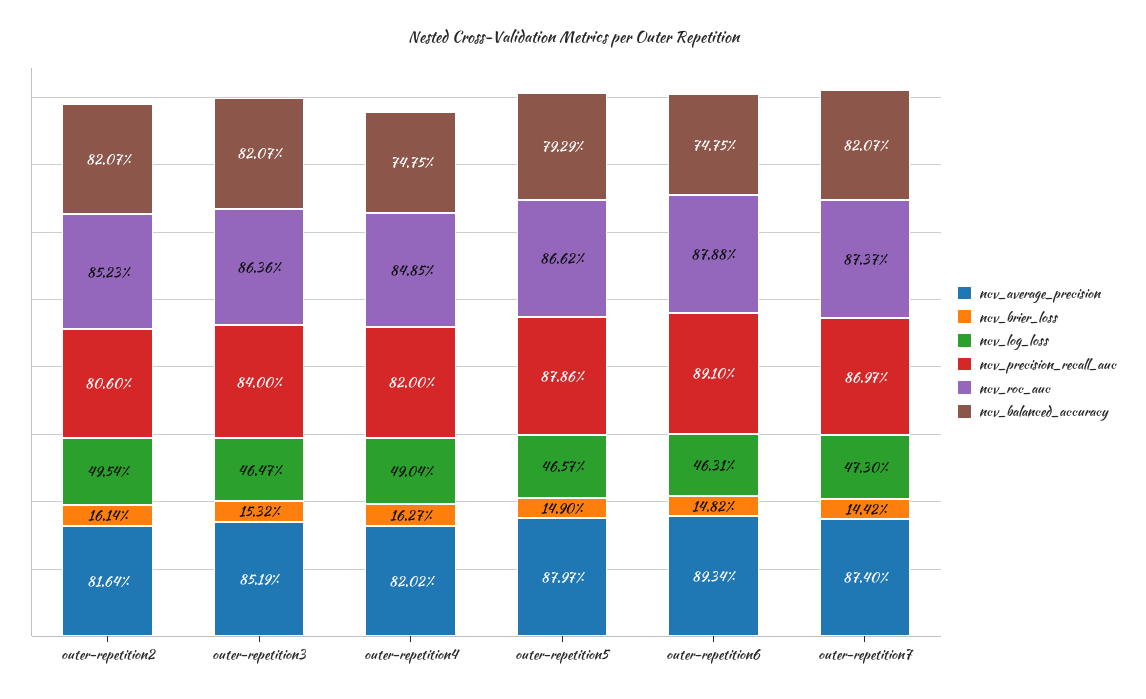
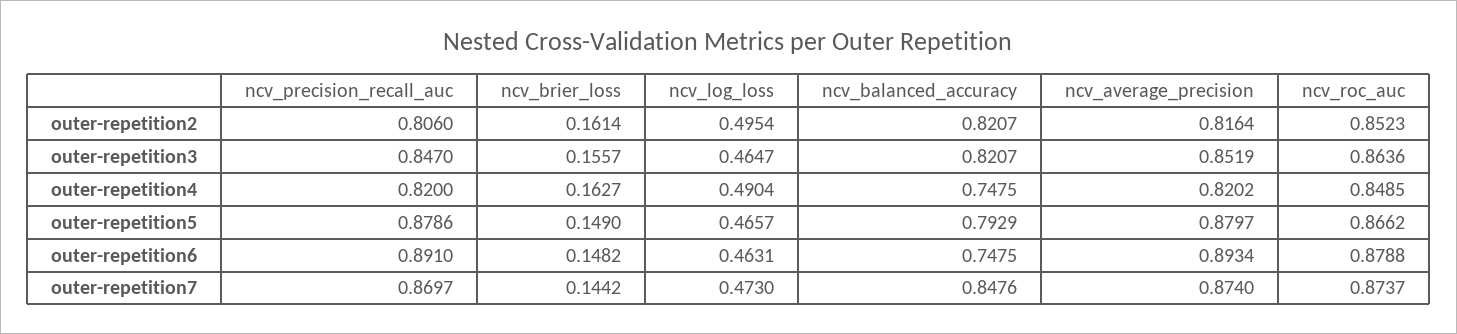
  {
    "ncv_average_precision": {
      "outer-repetition2": 0.8164,
      "outer-repetition3": 0.8519,
      "outer-repetition4": 0.8202,
      "outer-repetition5": 0.8797,
      "outer-repetition6": 0.8934,
      "outer-repetition7": 0.874
    },
    "ncv_brier_loss": {
      "outer-repetition2": 0.1614,
-     "outer-repetition3": 0.1532,
+     "outer-repetition3": 0.1557,
      "outer-repetition4": 0.1627,
      "outer-repetition5": 0.149,
      "outer-repetition6": 0.1482,
      "outer-repetition7": 0.1442
    },
    "ncv_log_loss": {
      "outer-repetition2": 0.4954,
      "outer-repetition3": 0.4647,
      "outer-repetition4": 0.4904,
      "outer-repetition5": 0.4657,
      "outer-repetition6": 0.4631,
      "outer-repetition7": 0.473
    },
    "ncv_precision_recall_auc": {
      "outer-repetition2": 0.806,
-     "outer-repetition3": 0.84,
+     "outer-repetition3": 0.847,
      "outer-repetition4": 0.82,
      "outer-repetition5": 0.8786,
      "outer-repetition6": 0.891,
      "outer-repetition7": 0.8697
    },
    "ncv_roc_auc": {
      "outer-repetition2": 0.8523,
      "outer-repetition3": 0.8636,
      "outer-repetition4": 0.8485,
      "outer-repetition5": 0.8662,
      "outer-repetition6": 0.8788,
      "outer-repetition7": 0.8737
    },
    "ncv_balanced_accuracy": {
      "outer-repetition2": 0.8207,
      "outer-repetition3": 0.8207,
      "outer-repetition4": 0.7475,
      "outer-repetition5": 0.7929,
      "outer-repetition6": 0.7475,
-     "outer-repetition7": 0.8207
+     "outer-repetition7": 0.8476
    }
  }

